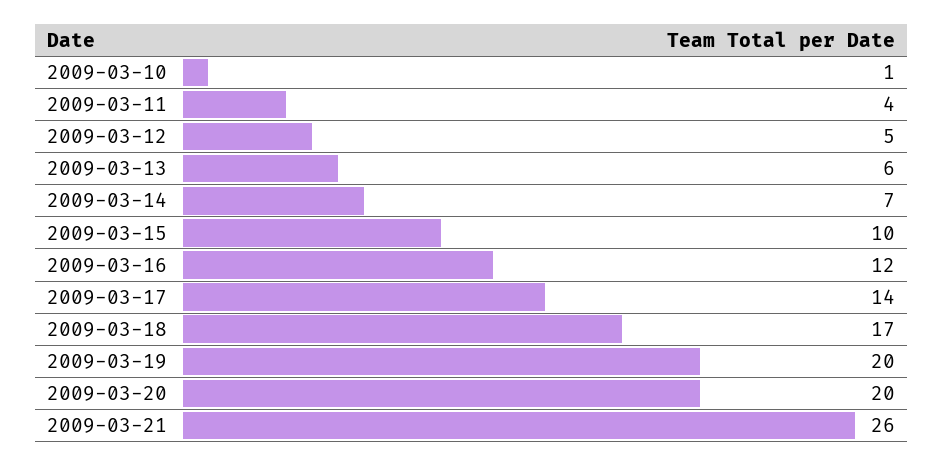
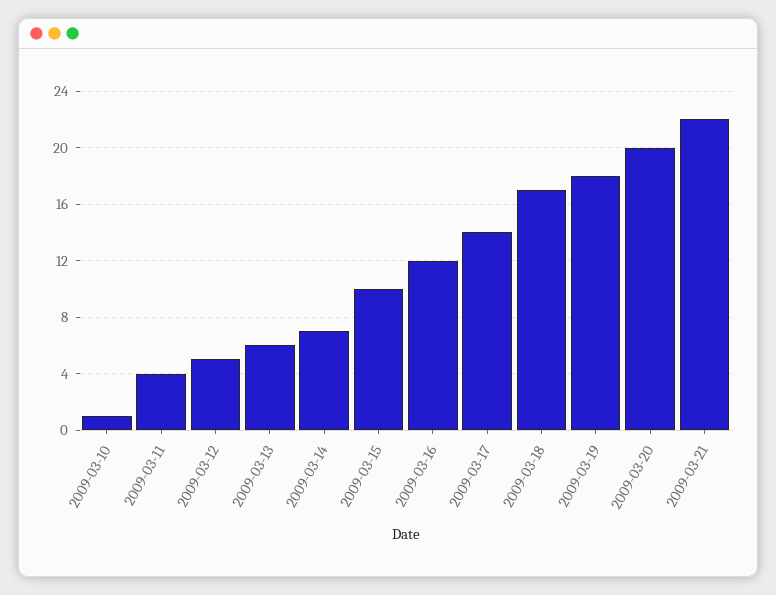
  {
    "2009-03-10": 1,
    "2009-03-11": 4,
    "2009-03-12": 5,
    "2009-03-13": 6,
    "2009-03-14": 7,
    "2009-03-15": 10,
    "2009-03-16": 12,
    "2009-03-17": 14,
    "2009-03-18": 17,
-   "2009-03-19": 20,
+   "2009-03-19": 18,
    "2009-03-20": 20,
-   "2009-03-21": 26
+   "2009-03-21": 22
  }

